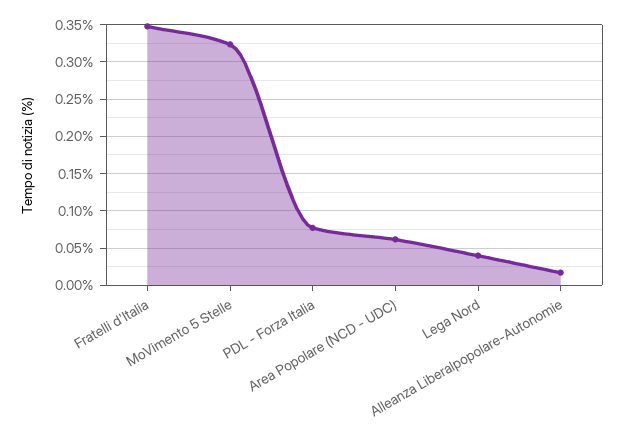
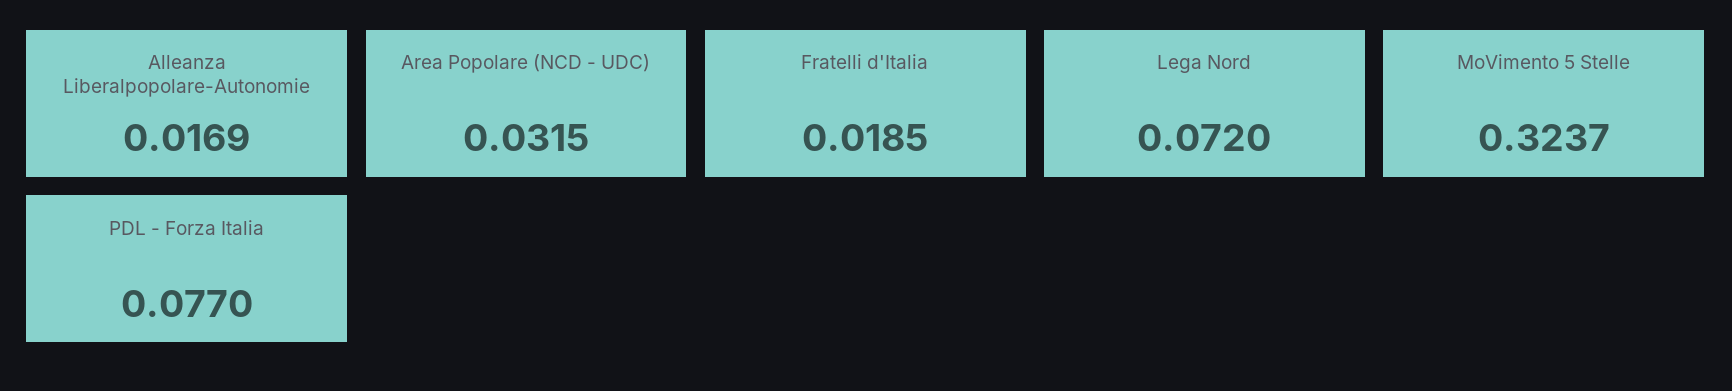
  {
-   "Fratelli d'Italia": 0.35,
+   "Fratelli d'Italia": 0.0185,
    "MoVimento 5 Stelle": 0.3237,
    "PDL - Forza Italia": 0.077,
-   "Area Popolare (NCD - UDC)": 0.06,
+   "Area Popolare (NCD - UDC)": 0.0315,
-   "Lega Nord": 0.04,
+   "Lega Nord": 0.072,
    "Alleanza Liberalpopolare-Autonomie": 0.0169
  }

